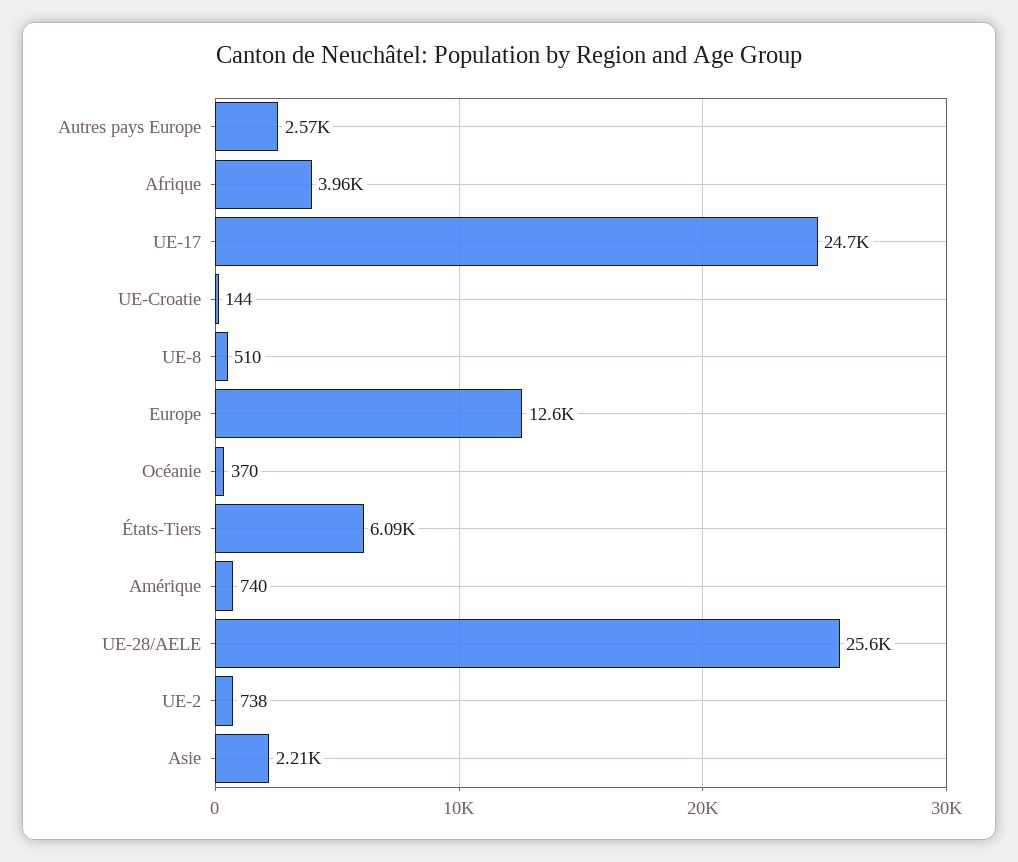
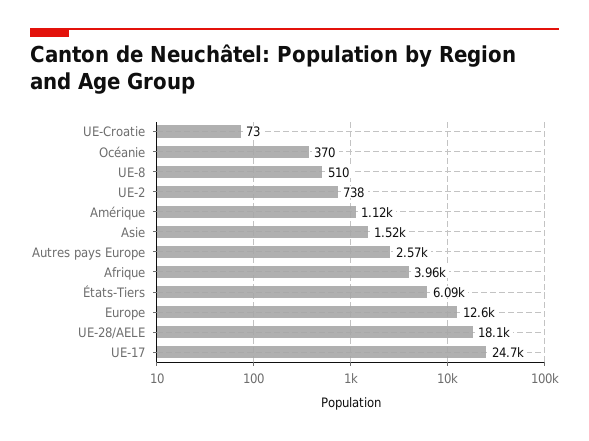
  {
    "Autres pays Europe": 2570,
    "Afrique": 3960,
    "UE-17": 24700,
-   "UE-Croatie": 144,
+   "UE-Croatie": 73,
    "UE-8": 510,
    "Europe": 12600,
    "Océanie": 370,
    "États-Tiers": 6090,
-   "Amérique": 740,
+   "Amérique": 1120,
-   "UE-28/AELE": 25600,
+   "UE-28/AELE": 18100,
    "UE-2": 738,
-   "Asie": 2210
+   "Asie": 1520
  }

